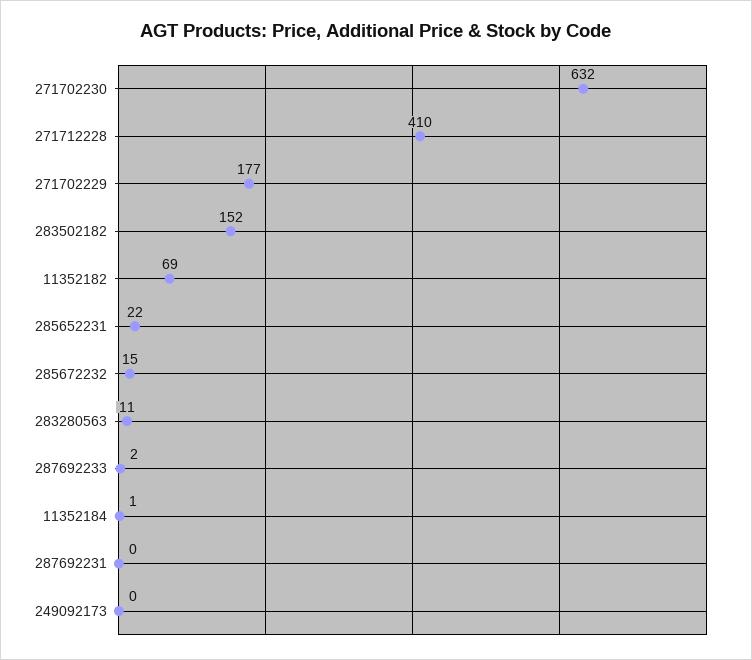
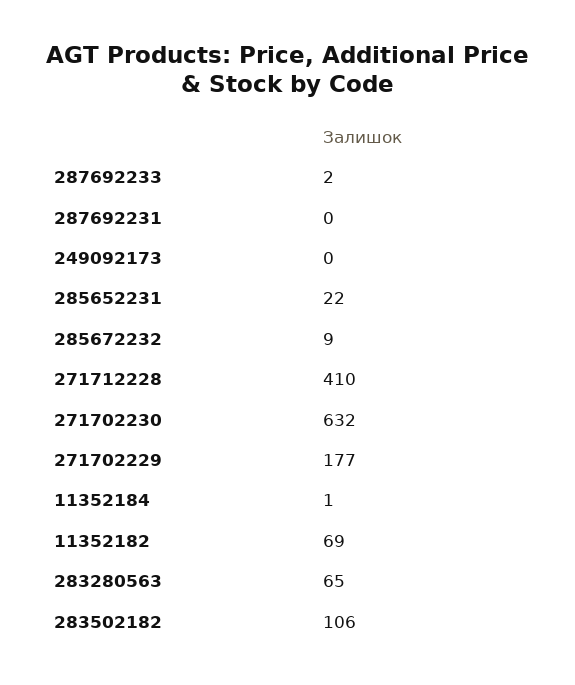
  {
    "271702230": 632,
    "271712228": 410,
    "271702229": 177,
-   "283502182": 152,
+   "283502182": 106,
    "11352182": 69,
    "285652231": 22,
-   "285672232": 15,
+   "285672232": 9,
-   "283280563": 11,
+   "283280563": 65,
    "287692233": 2,
    "11352184": 1,
    "287692231": 0,
    "249092173": 0
  }

